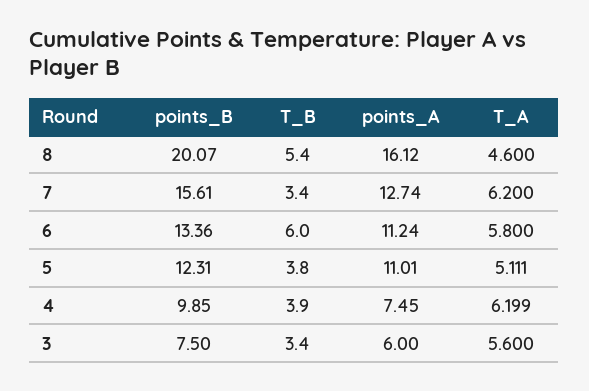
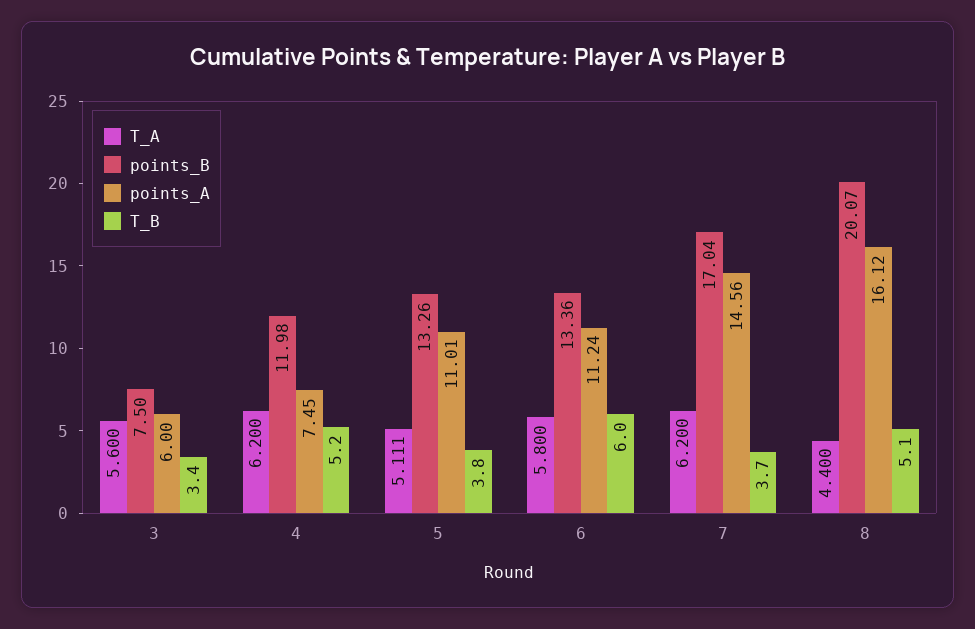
  {
    "points_B": {
      "8": 20.07,
-     "7": 15.61,
+     "7": 17.04,
      "6": 13.36,
-     "5": 12.31,
+     "5": 13.26,
-     "4": 9.85,
+     "4": 11.98,
      "3": 7.5
    },
    "T_B": {
-     "8": 5.4,
+     "8": 5.1,
-     "7": 3.4,
+     "7": 3.7,
      "6": 6,
      "5": 3.8,
-     "4": 3.9,
+     "4": 5.2,
      "3": 3.4
    },
    "points_A": {
      "8": 16.12,
-     "7": 12.74,
+     "7": 14.56,
      "6": 11.24,
      "5": 11.01,
      "4": 7.45,
      "3": 6
    },
    "T_A": {
-     "8": 4.6,
+     "8": 4.4,
      "7": 6.2,
      "6": 5.8,
      "5": 5.111,
-     "4": 6.199,
+     "4": 6.2,
      "3": 5.6
    }
  }

